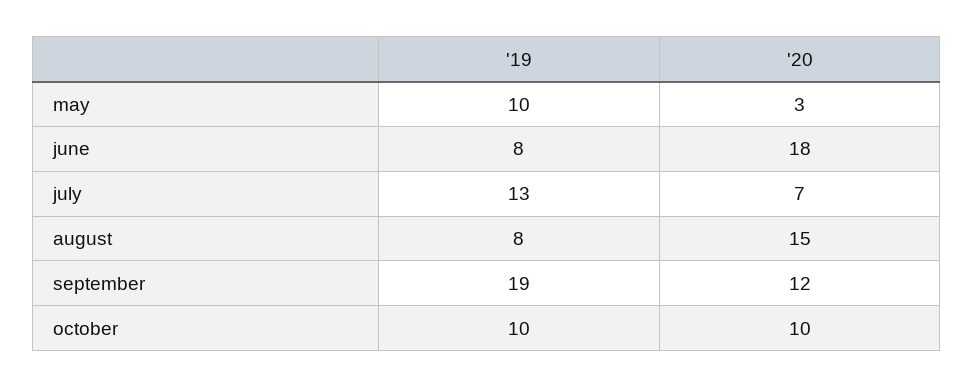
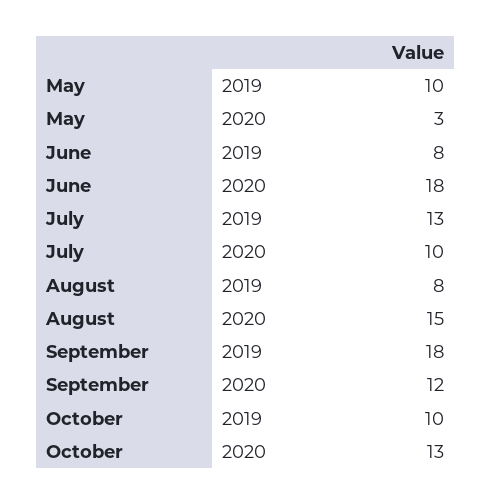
  {
    "'19": {
      "may": 10,
      "june": 8,
      "july": 13,
      "august": 8,
-     "september": 19,
+     "september": 18,
      "october": 10
    },
    "'20": {
      "may": 3,
      "june": 18,
-     "july": 7,
+     "july": 10,
      "august": 15,
      "september": 12,
-     "october": 10
+     "october": 13
    }
  }

